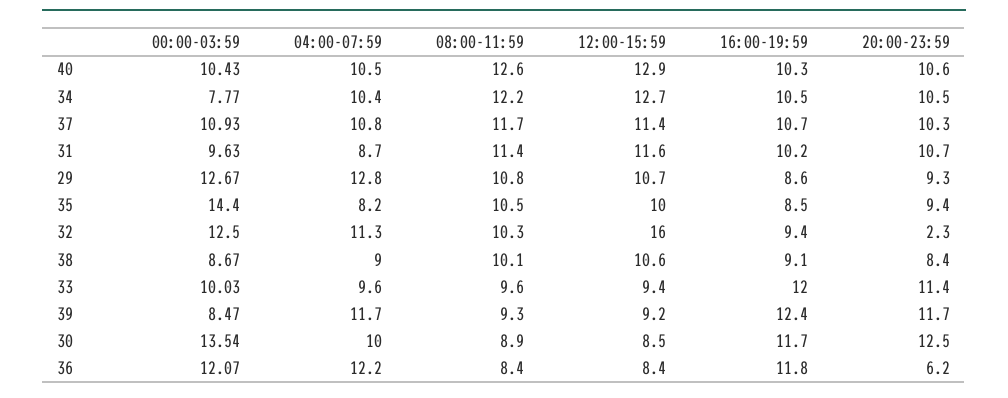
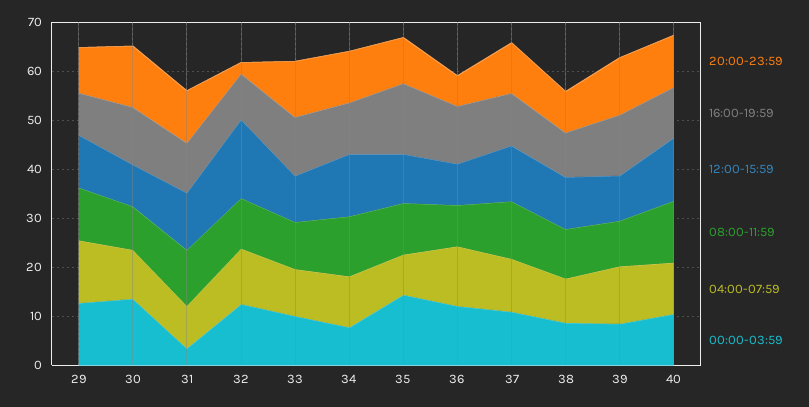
  {
    "00:00-03:59": {
      "40": 10.43,
      "34": 7.77,
      "37": 10.93,
-     "31": 9.63,
+     "31": 4,
      "29": 12.67,
      "35": 14.4,
      "32": 12.5,
      "38": 8.67,
      "33": 10.03,
      "39": 8.47,
      "30": 13.54,
      "36": 12.07
    },
    "04:00-07:59": {
      "40": 10.5,
      "34": 10.4,
      "37": 10.8,
      "31": 8.7,
      "29": 12.8,
      "35": 8.2,
      "32": 11.3,
      "38": 9,
      "33": 9.6,
      "39": 11.7,
      "30": 10,
      "36": 12.2
    },
    "08:00-11:59": {
      "40": 12.6,
      "34": 12.2,
      "37": 11.7,
      "31": 11.4,
      "29": 10.8,
      "35": 10.5,
      "32": 10.3,
      "38": 10.1,
      "33": 9.6,
      "39": 9.3,
      "30": 8.9,
      "36": 8.4
    },
    "12:00-15:59": {
      "40": 12.9,
      "34": 12.7,
      "37": 11.4,
      "31": 11.6,
      "29": 10.7,
      "35": 10,
      "32": 16,
      "38": 10.6,
      "33": 9.4,
      "39": 9.2,
      "30": 8.5,
      "36": 8.4
    },
    "16:00-19:59": {
      "40": 10.3,
      "34": 10.5,
      "37": 10.7,
      "31": 10.2,
      "29": 8.6,
-     "35": 8.5,
+     "35": 14,
      "32": 9.4,
      "38": 9.1,
      "33": 12,
      "39": 12.4,
      "30": 11.7,
      "36": 11.8
    },
    "20:00-23:59": {
      "40": 10.6,
      "34": 10.5,
      "37": 10.3,
      "31": 10.7,
      "29": 9.3,
      "35": 9.4,
      "32": 2.3,
      "38": 8.4,
      "33": 11.4,
      "39": 11.7,
      "30": 12.5,
      "36": 6.2
    }
  }

